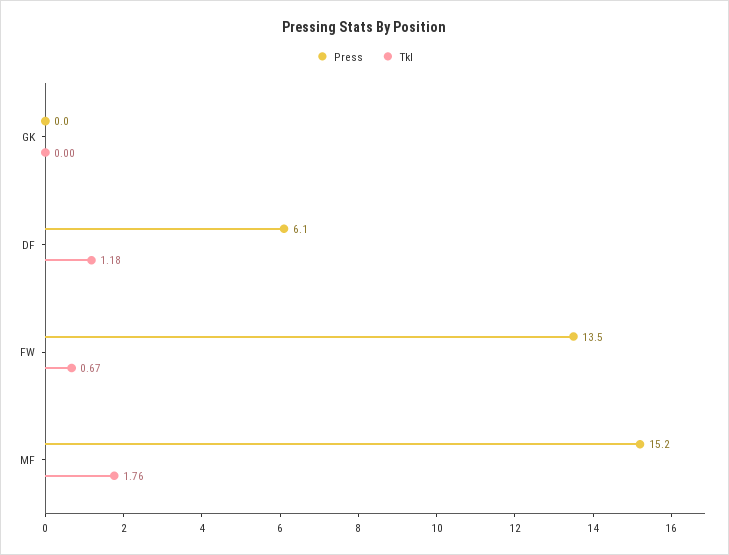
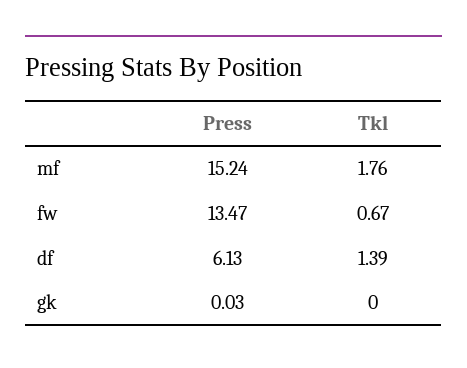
  {
    "Press": {
      "GK": 0.03,
      "DF": 6.13,
      "FW": 13.47,
      "MF": 15.24
    },
    "Tkl": {
      "GK": 0,
-     "DF": 1.18,
+     "DF": 1.39,
      "FW": 0.67,
      "MF": 1.76
    }
  }

